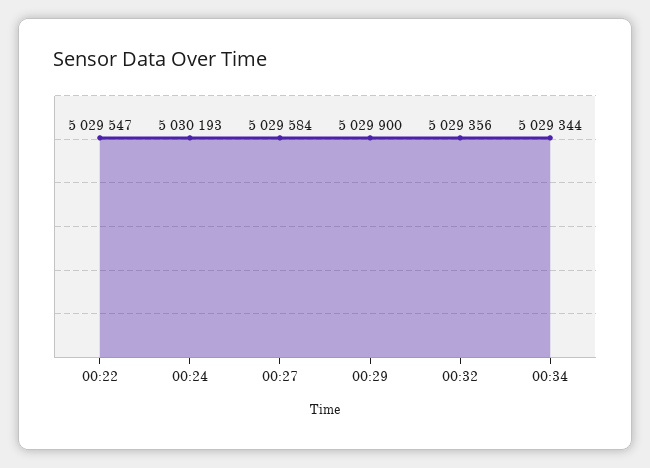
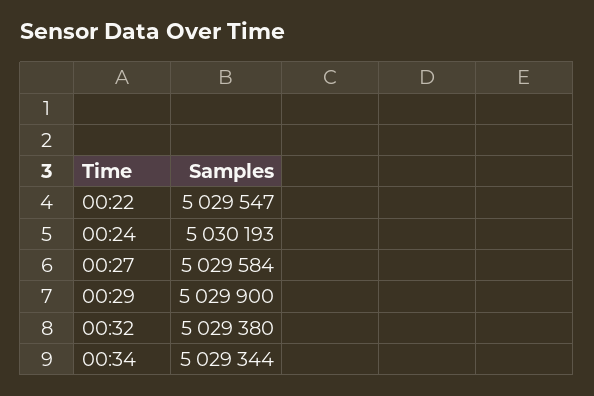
  {
    "00:22": 5029547,
    "00:24": 5030193,
    "00:27": 5029584,
    "00:29": 5029900,
-   "00:32": 5029356,
+   "00:32": 5029380,
    "00:34": 5029344
  }

